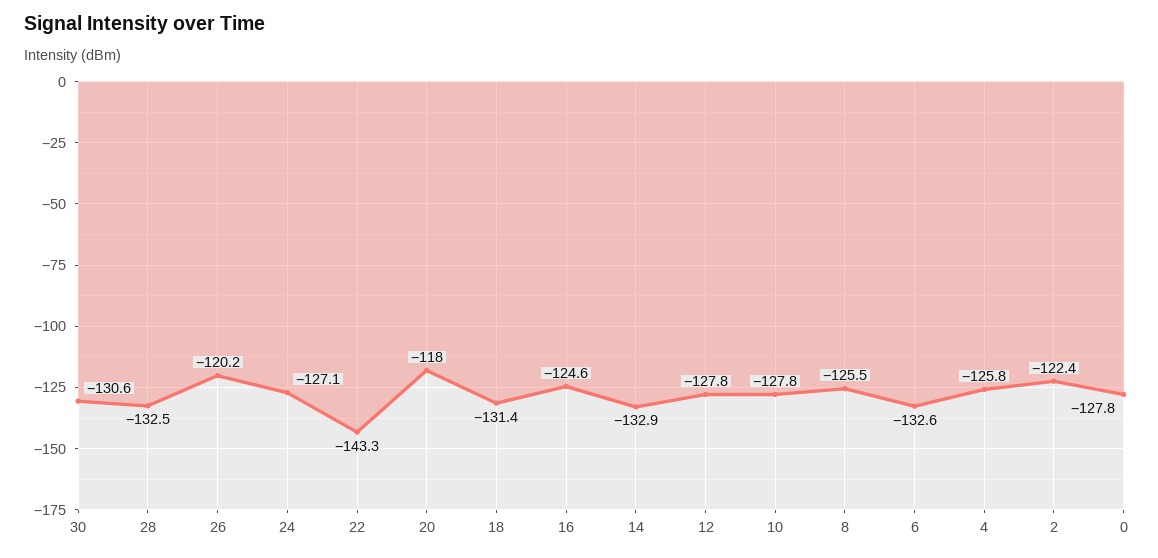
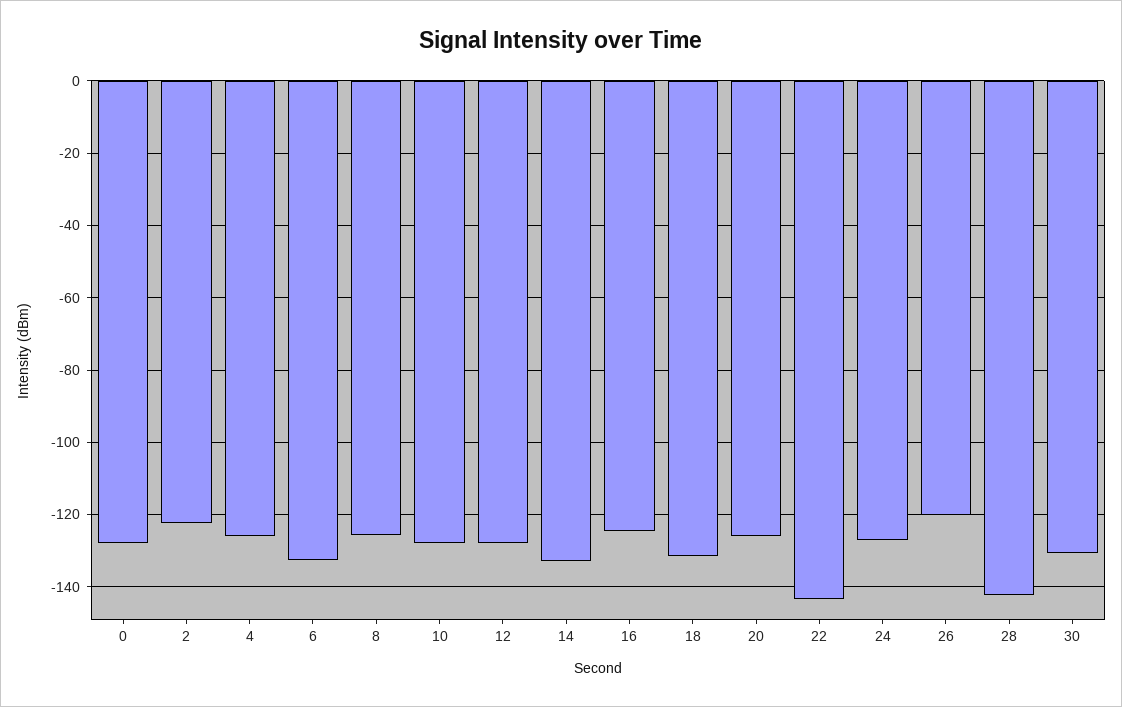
  {
    "30": -130.6,
-   "28": -132.5,
+   "28": -142,
    "26": -120.2,
    "24": -127.1,
    "22": -143.3,
-   "20": -118,
+   "20": -126,
    "18": -131.4,
    "16": -124.6,
    "14": -132.9,
    "12": -127.8,
    "10": -127.8,
    "8": -125.5,
    "6": -132.6,
    "4": -125.8,
    "2": -122.4,
    "0": -127.8
  }

